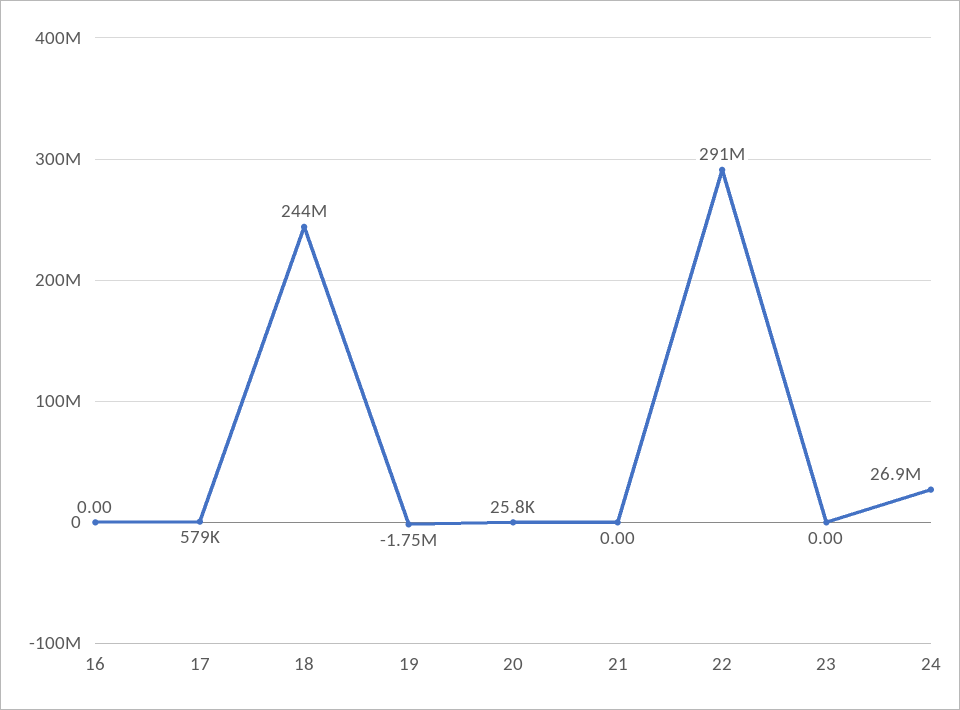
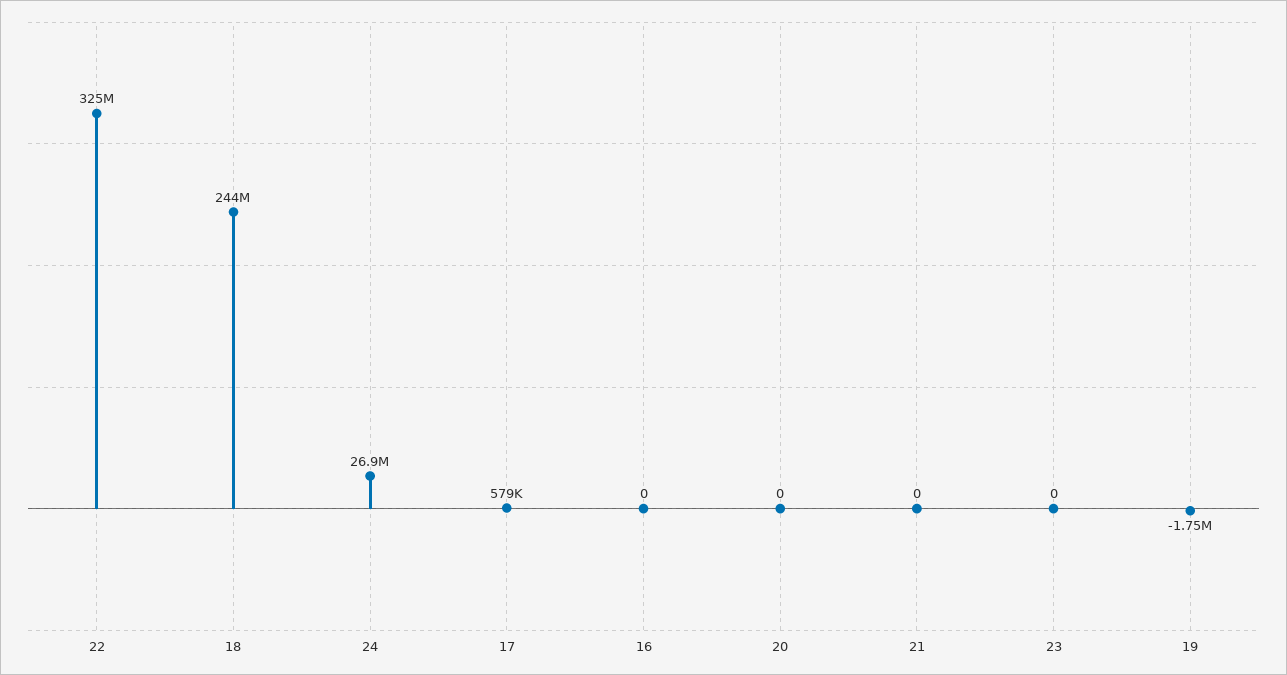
  {
    "16": 0,
    "17": 579000,
    "18": 244000000,
    "19": -1750000,
-   "20": 25800,
+   "20": 0,
    "21": 0,
-   "22": 291000000,
+   "22": 325000000,
    "23": 0,
    "24": 26900000
  }

